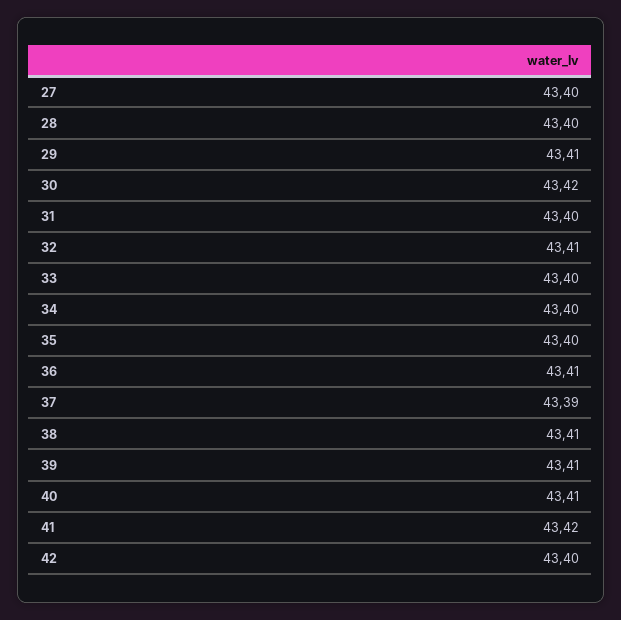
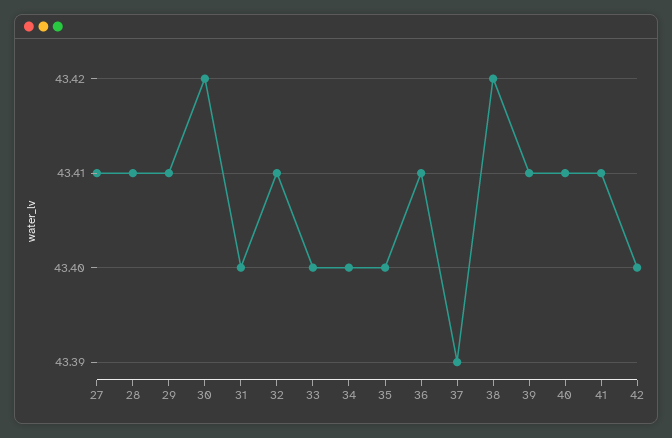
  {
-   "27": 43.4,
+   "27": 43.41,
-   "28": 43.4,
+   "28": 43.41,
    "29": 43.41,
    "30": 43.42,
    "31": 43.4,
    "32": 43.41,
    "33": 43.4,
    "34": 43.4,
    "35": 43.4,
    "36": 43.41,
    "37": 43.39,
-   "38": 43.41,
+   "38": 43.42,
    "39": 43.41,
    "40": 43.41,
-   "41": 43.42,
+   "41": 43.41,
    "42": 43.4
  }

